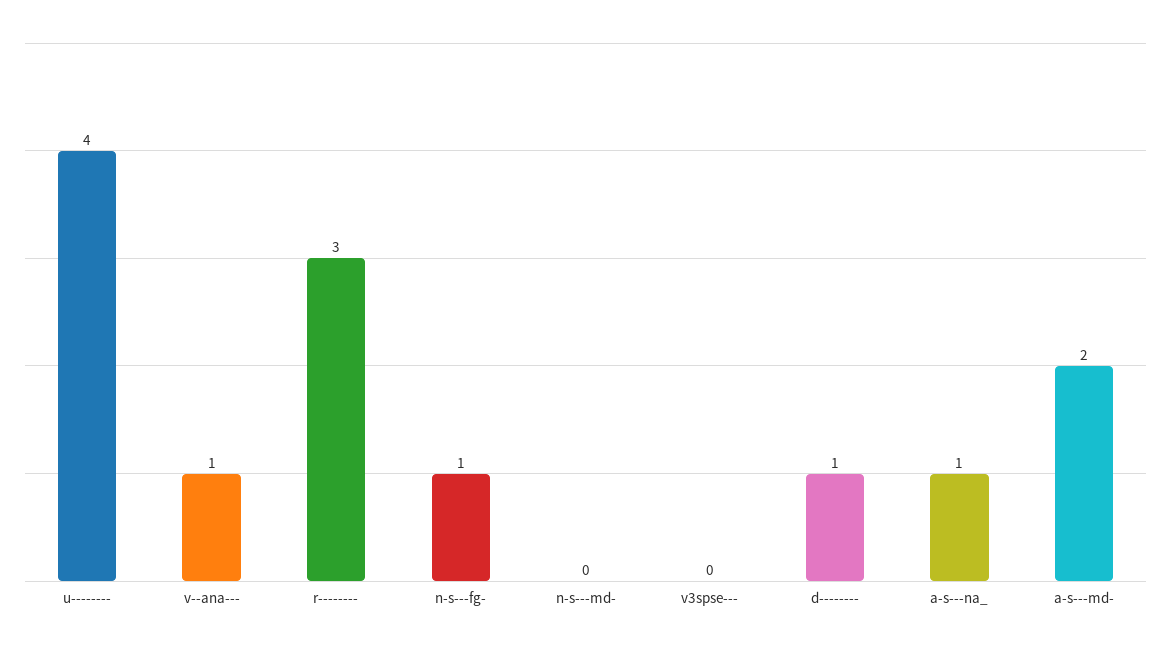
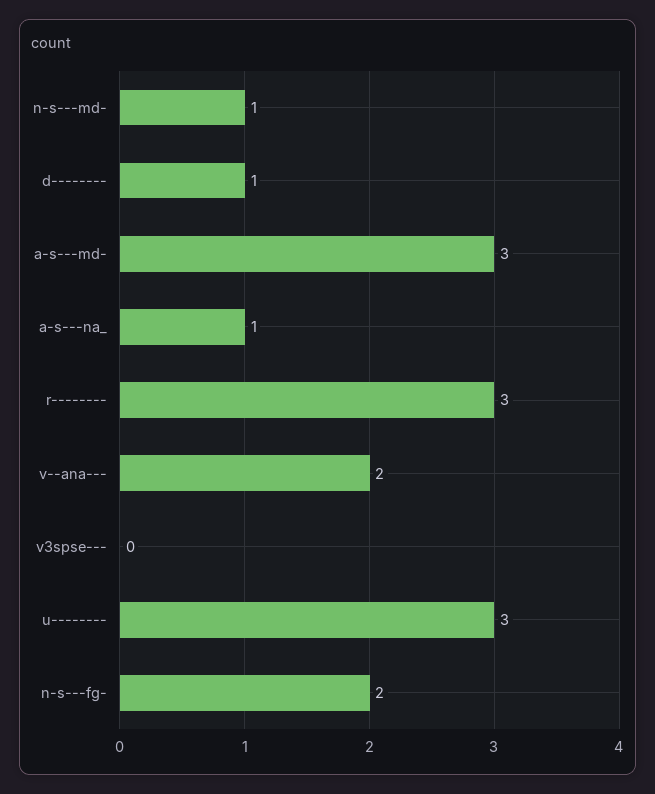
  {
-   "u--------": 4,
+   "u--------": 3,
-   "v--ana---": 1,
+   "v--ana---": 2,
    "r--------": 3,
-   "n-s---fg-": 1,
+   "n-s---fg-": 2,
-   "n-s---md-": 0,
+   "n-s---md-": 1,
    "v3spse---": 0,
    "d--------": 1,
    "a-s---na_": 1,
-   "a-s---md-": 2
+   "a-s---md-": 3
  }

